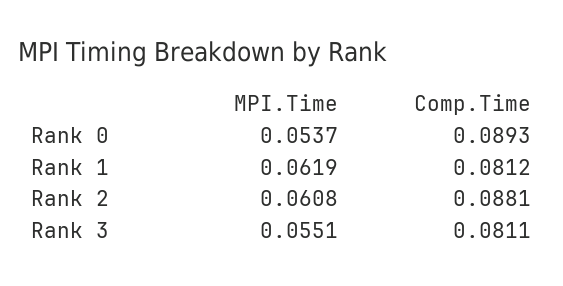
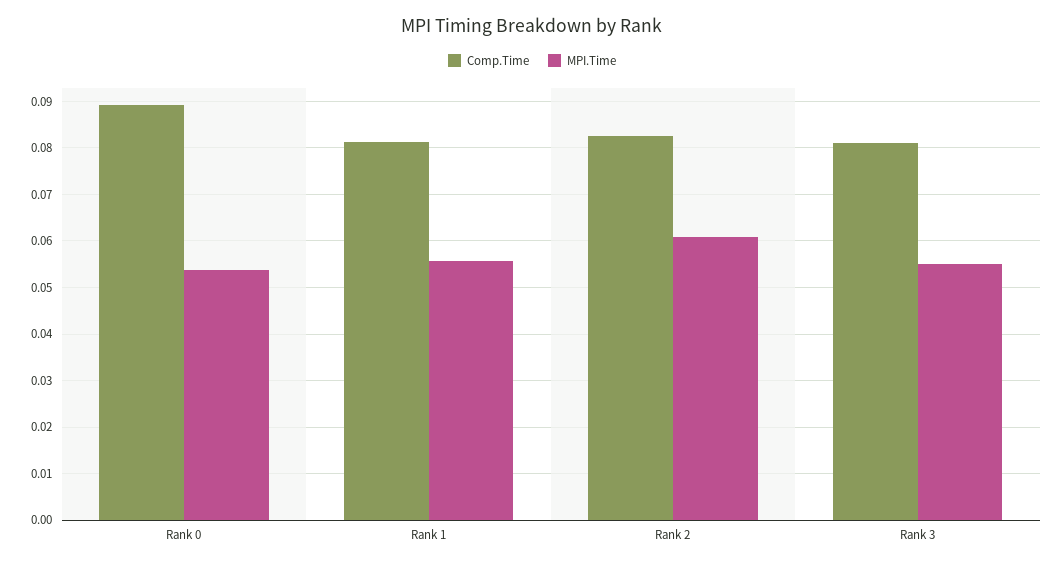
  {
    "MPI.Time": {
      "Rank 0": 0.0537,
-     "Rank 1": 0.0619,
+     "Rank 1": 0.056,
      "Rank 2": 0.0608,
      "Rank 3": 0.0551
    },
    "Comp.Time": {
      "Rank 0": 0.0893,
      "Rank 1": 0.0812,
-     "Rank 2": 0.0881,
+     "Rank 2": 0.082,
      "Rank 3": 0.0811
    }
  }

